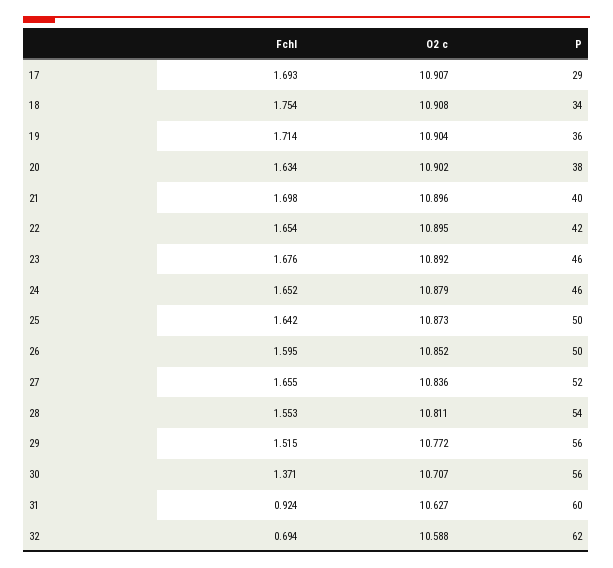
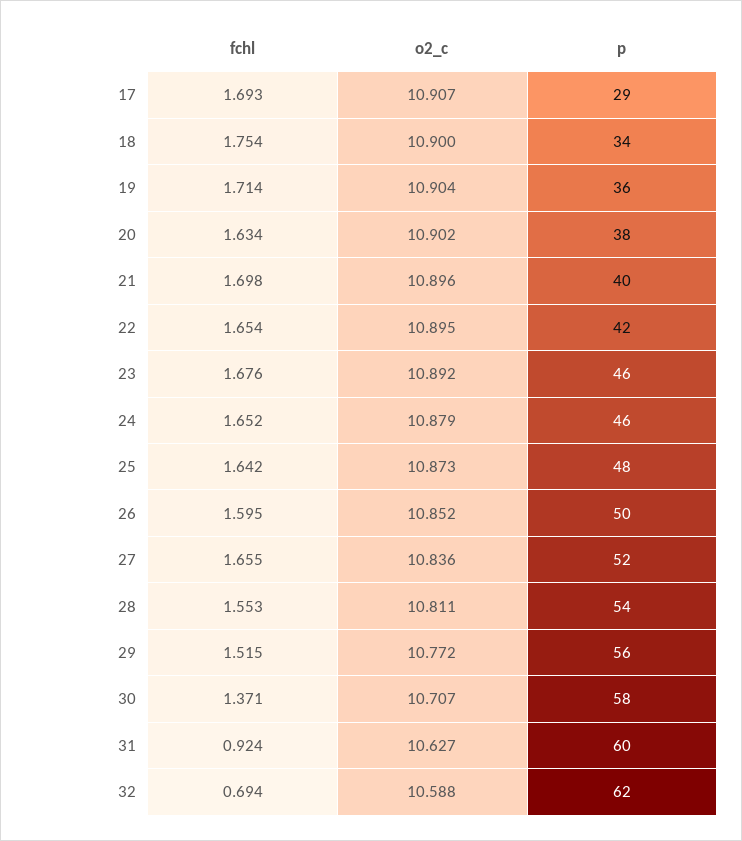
  {
    "Fchl": {
      "17": 1.693,
      "18": 1.754,
      "19": 1.714,
      "20": 1.634,
      "21": 1.698,
      "22": 1.654,
      "23": 1.676,
      "24": 1.652,
      "25": 1.642,
      "26": 1.595,
      "27": 1.655,
      "28": 1.553,
      "29": 1.515,
      "30": 1.371,
      "31": 0.924,
      "32": 0.694
    },
    "O2 c": {
      "17": 10.907,
-     "18": 10.908,
+     "18": 10.9,
      "19": 10.904,
      "20": 10.902,
      "21": 10.896,
      "22": 10.895,
      "23": 10.892,
      "24": 10.879,
      "25": 10.873,
      "26": 10.852,
      "27": 10.836,
      "28": 10.811,
      "29": 10.772,
      "30": 10.707,
      "31": 10.627,
      "32": 10.588
    },
    "P": {
      "17": 29,
      "18": 34,
      "19": 36,
      "20": 38,
      "21": 40,
      "22": 42,
      "23": 46,
      "24": 46,
-     "25": 50,
+     "25": 48,
      "26": 50,
      "27": 52,
      "28": 54,
      "29": 56,
-     "30": 56,
+     "30": 58,
      "31": 60,
      "32": 62
    }
  }

